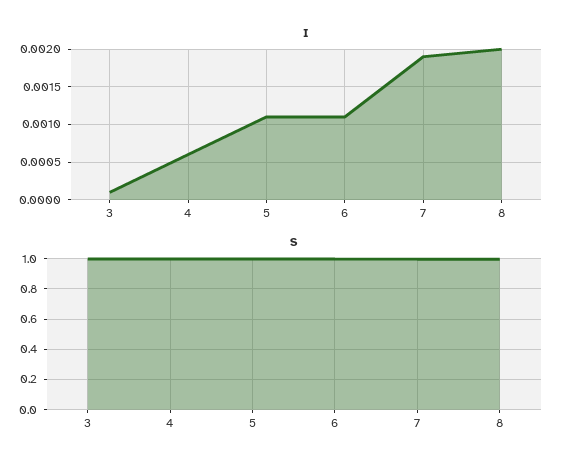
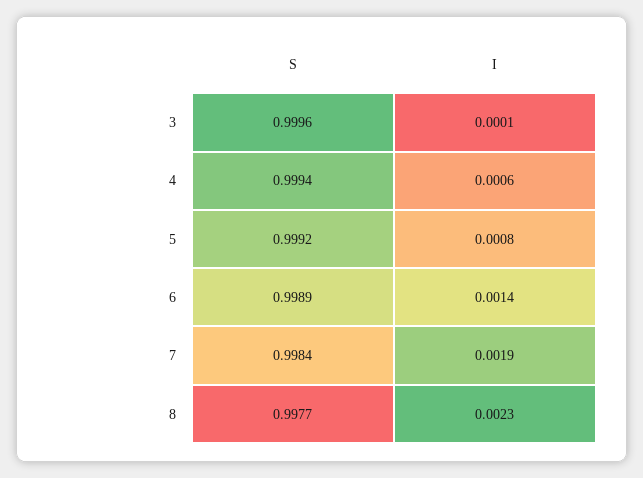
  {
    "I": {
      "3": 0.0001,
      "4": 0.0006,
-     "5": 0.0011,
+     "5": 0.0008,
-     "6": 0.0011,
+     "6": 0.0014,
      "7": 0.0019,
-     "8": 0.002
+     "8": 0.0023
    },
    "S": {
      "3": 0.9996,
      "4": 0.9994,
      "5": 0.9992,
      "6": 0.9989,
      "7": 0.9984,
      "8": 0.9977
    }
  }

